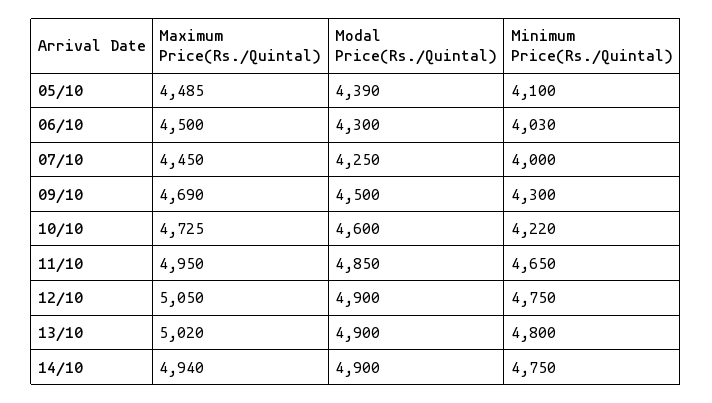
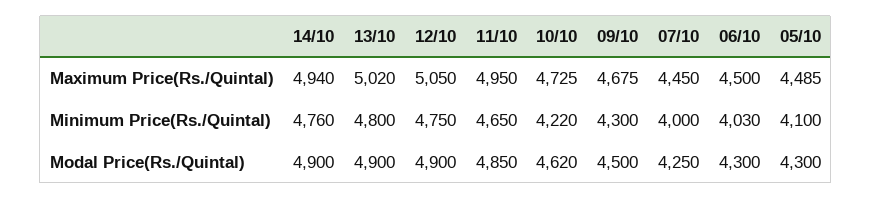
  {
    "Maximum Price(Rs./Quintal)": {
      "05/10": 4485,
      "06/10": 4500,
      "07/10": 4450,
-     "09/10": 4690,
+     "09/10": 4675,
      "10/10": 4725,
      "11/10": 4950,
      "12/10": 5050,
      "13/10": 5020,
      "14/10": 4940
    },
    "Modal Price(Rs./Quintal)": {
-     "05/10": 4390,
+     "05/10": 4300,
      "06/10": 4300,
      "07/10": 4250,
      "09/10": 4500,
-     "10/10": 4600,
+     "10/10": 4620,
      "11/10": 4850,
      "12/10": 4900,
      "13/10": 4900,
      "14/10": 4900
    },
    "Minimum Price(Rs./Quintal)": {
      "05/10": 4100,
      "06/10": 4030,
      "07/10": 4000,
      "09/10": 4300,
      "10/10": 4220,
      "11/10": 4650,
      "12/10": 4750,
      "13/10": 4800,
-     "14/10": 4750
+     "14/10": 4760
    }
  }

